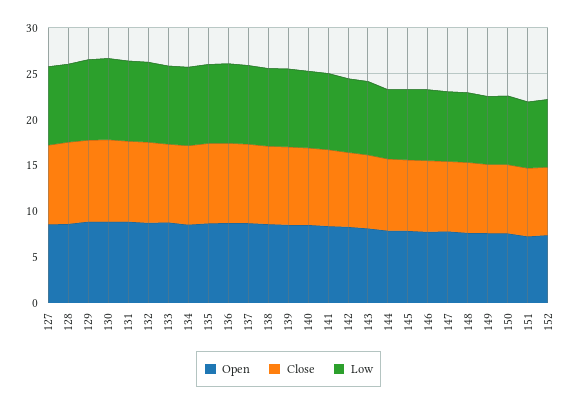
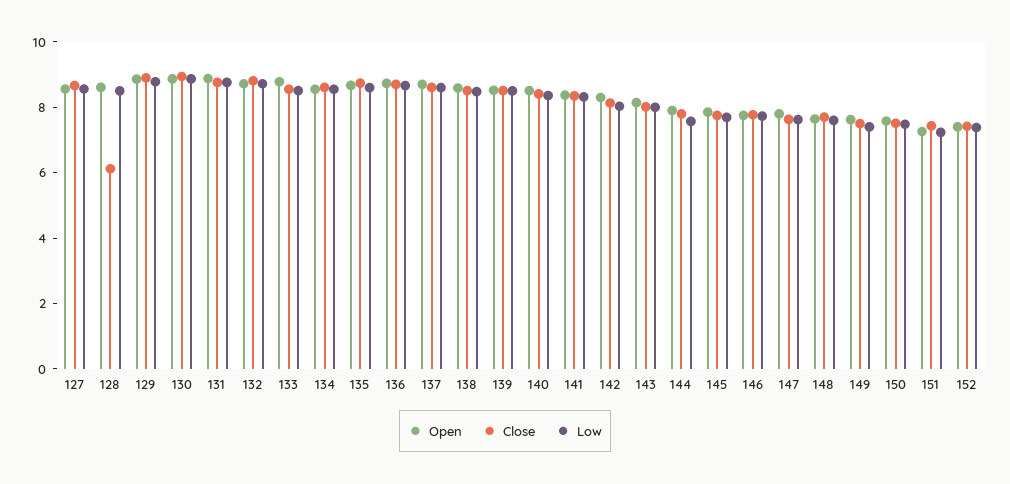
  {
    "Open": {
      "127": 8.5,
      "128": 8.5,
      "129": 9,
      "130": 9,
      "131": 9,
      "132": 8.5,
      "133": 9,
      "134": 8.5,
      "135": 8.5,
      "136": 8.5,
      "137": 8.5,
      "138": 8.5,
      "139": 8.5,
      "140": 8.5,
      "141": 8.5,
      "142": 8.5,
      "143": 8,
      "144": 8,
      "145": 8,
      "146": 8,
      "147": 8,
      "148": 7.5,
      "149": 7.5,
      "150": 7.5,
      "151": 7.5,
      "152": 7.5
    },
    "Close": {
      "127": 8.5,
-     "128": 9,
+     "128": 6,
      "129": 9,
      "130": 9,
      "131": 9,
      "132": 9,
      "133": 8.5,
      "134": 8.5,
      "135": 8.5,
      "136": 8.5,
      "137": 8.5,
      "138": 8.5,
      "139": 8.5,
      "140": 8.5,
      "141": 8.5,
      "142": 8,
      "143": 8,
      "144": 8,
      "145": 8,
      "146": 8,
      "147": 7.5,
      "148": 7.5,
      "149": 7.5,
      "150": 7.5,
      "151": 7.5,
      "152": 7.5
    },
    "Low": {
      "127": 8.5,
      "128": 8.5,
      "129": 9,
      "130": 9,
      "131": 9,
      "132": 8.5,
      "133": 8.5,
      "134": 8.5,
      "135": 8.5,
      "136": 8.5,
      "137": 8.5,
      "138": 8.5,
      "139": 8.5,
      "140": 8.5,
      "141": 8.5,
      "142": 8,
      "143": 8,
      "144": 7.5,
      "145": 7.5,
      "146": 7.5,
      "147": 7.5,
      "148": 7.5,
      "149": 7.5,
      "150": 7.5,
      "151": 7,
      "152": 7.5
    }
  }

